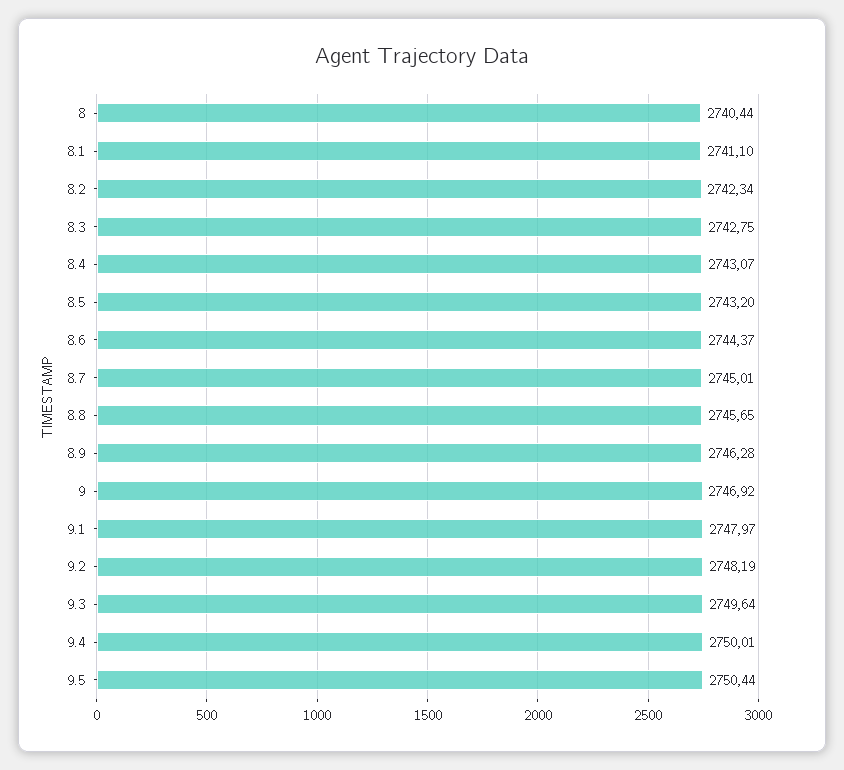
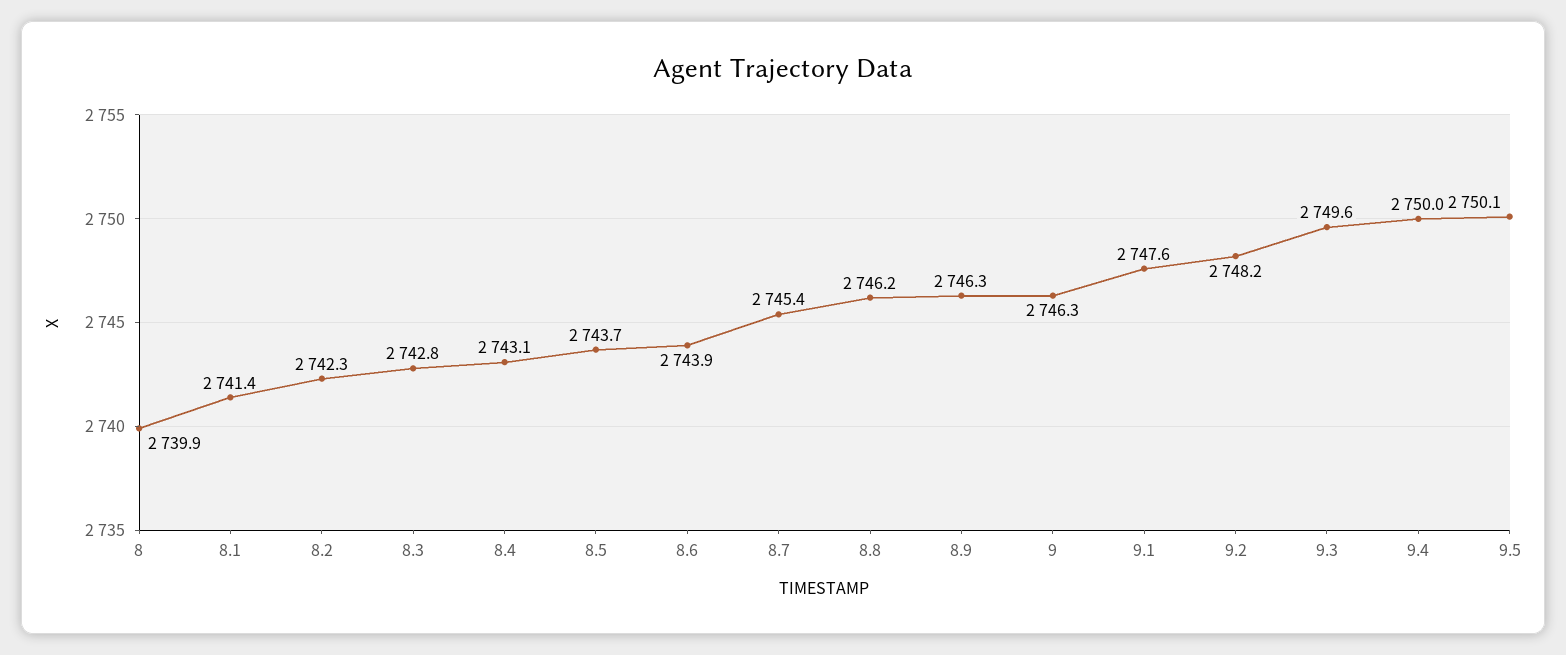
  {
-   "8": 2740.44,
+   "8": 2739.9,
-   "8.1": 2741.1,
+   "8.1": 2741.4,
    "8.2": 2742.34,
    "8.3": 2742.75,
    "8.4": 2743.07,
-   "8.5": 2743.2,
+   "8.5": 2743.7,
-   "8.6": 2744.37,
+   "8.6": 2743.9,
-   "8.7": 2745.01,
+   "8.7": 2745.4,
-   "8.8": 2745.65,
+   "8.8": 2746.2,
    "8.9": 2746.28,
-   "9": 2746.92,
+   "9": 2746.3,
-   "9.1": 2747.97,
+   "9.1": 2747.6,
    "9.2": 2748.19,
    "9.3": 2749.64,
    "9.4": 2750.01,
-   "9.5": 2750.44
+   "9.5": 2750.1
  }

